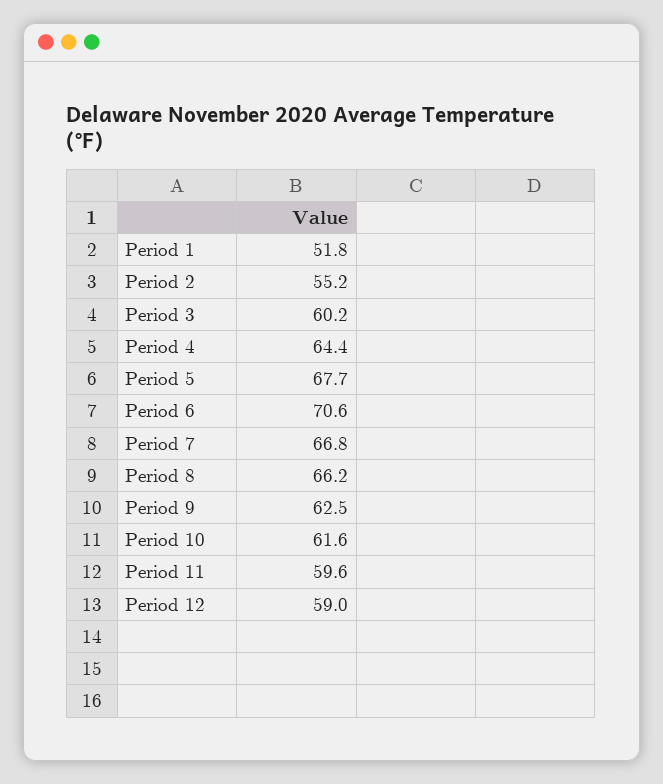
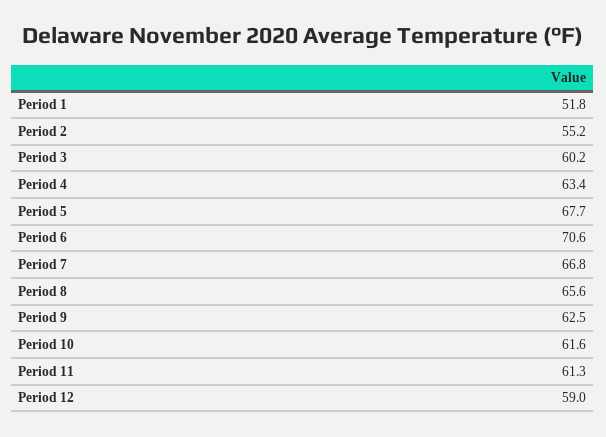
  {
    "Period 1": 51.8,
    "Period 2": 55.2,
    "Period 3": 60.2,
-   "Period 4": 64.4,
+   "Period 4": 63.4,
    "Period 5": 67.7,
    "Period 6": 70.6,
    "Period 7": 66.8,
-   "Period 8": 66.2,
+   "Period 8": 65.6,
    "Period 9": 62.5,
    "Period 10": 61.6,
-   "Period 11": 59.6,
+   "Period 11": 61.3,
    "Period 12": 59
  }

